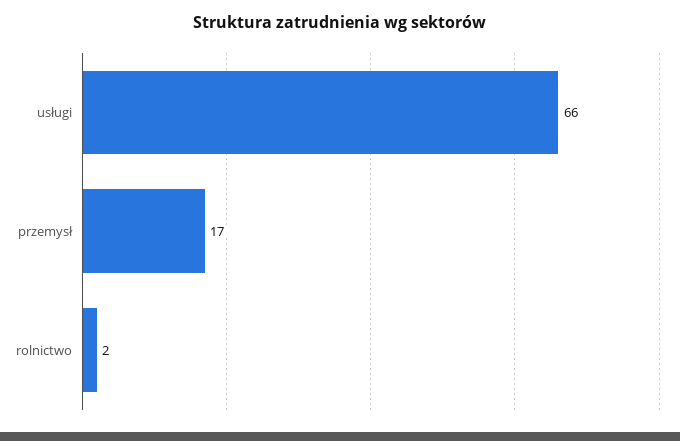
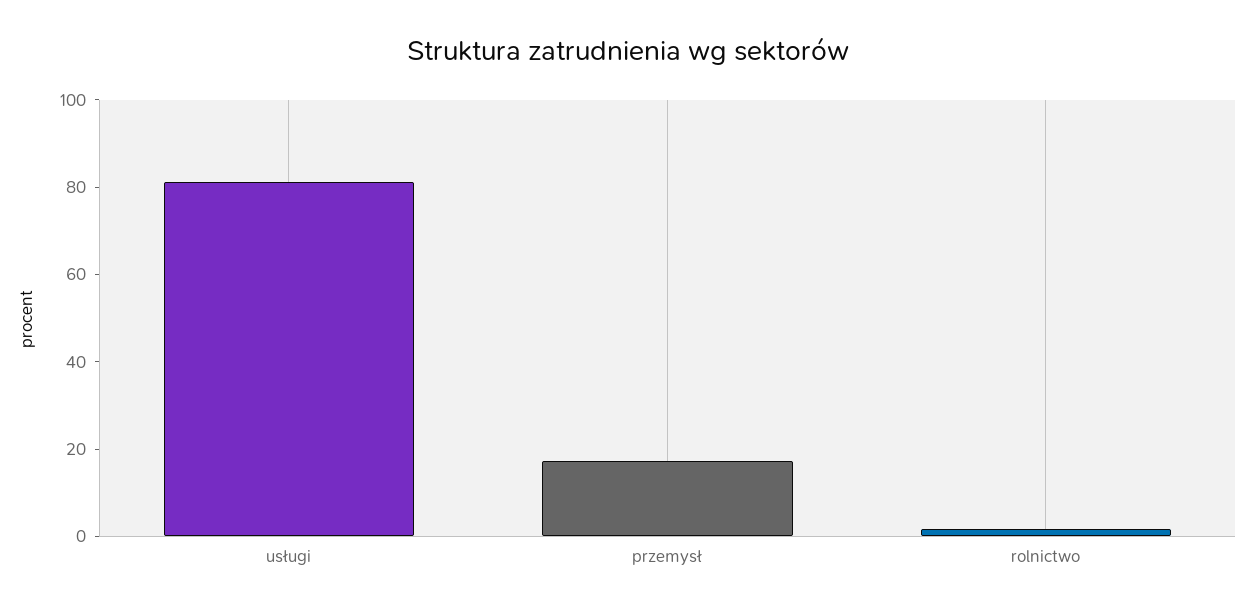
  {
-   "usługi": 66,
+   "usługi": 80,
    "przemysł": 17,
    "rolnictwo": 2
  }

